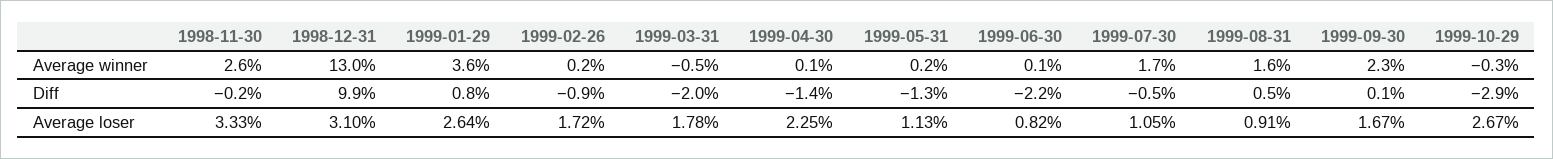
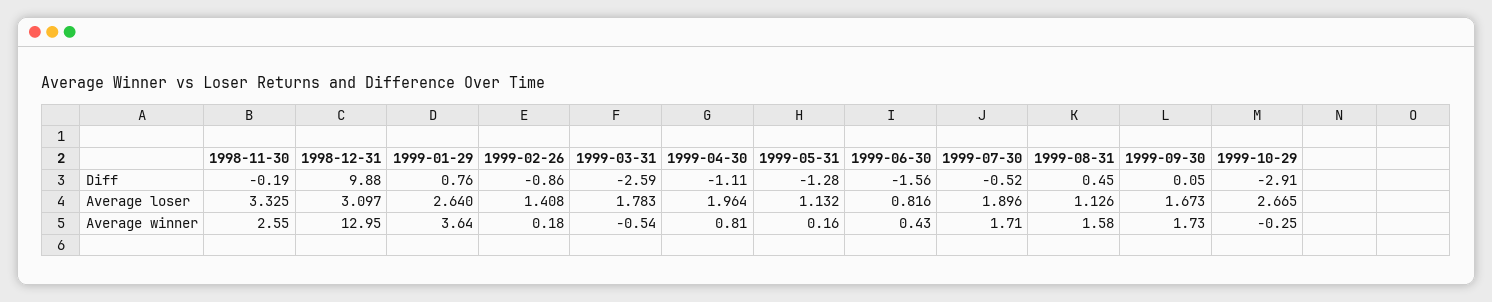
  {
    "1998-11-30": {
      "Average winner": 2.55,
      "Diff": -0.19,
      "Average loser": 3.325
    },
    "1998-12-31": {
      "Average winner": 12.95,
      "Diff": 9.88,
      "Average loser": 3.097
    },
    "1999-01-29": {
      "Average winner": 3.64,
      "Diff": 0.76,
      "Average loser": 2.64
    },
    "1999-02-26": {
      "Average winner": 0.18,
      "Diff": -0.86,
-     "Average loser": 1.72
+     "Average loser": 1.408
    },
    "1999-03-31": {
      "Average winner": -0.54,
-     "Diff": -2,
+     "Diff": -2.59,
      "Average loser": 1.783
    },
    "1999-04-30": {
-     "Average winner": 0.1,
+     "Average winner": 0.81,
-     "Diff": -1.4,
+     "Diff": -1.11,
-     "Average loser": 2.25
+     "Average loser": 1.964
    },
    "1999-05-31": {
      "Average winner": 0.16,
      "Diff": -1.28,
      "Average loser": 1.132
    },
    "1999-06-30": {
-     "Average winner": 0.1,
+     "Average winner": 0.43,
-     "Diff": -2.2,
+     "Diff": -1.56,
      "Average loser": 0.816
    },
    "1999-07-30": {
      "Average winner": 1.71,
      "Diff": -0.52,
-     "Average loser": 1.05
+     "Average loser": 1.896
    },
    "1999-08-31": {
      "Average winner": 1.58,
      "Diff": 0.45,
-     "Average loser": 0.91
+     "Average loser": 1.126
    },
    "1999-09-30": {
-     "Average winner": 2.3,
+     "Average winner": 1.73,
      "Diff": 0.05,
      "Average loser": 1.673
    },
    "1999-10-29": {
      "Average winner": -0.25,
      "Diff": -2.91,
      "Average loser": 2.665
    }
  }

